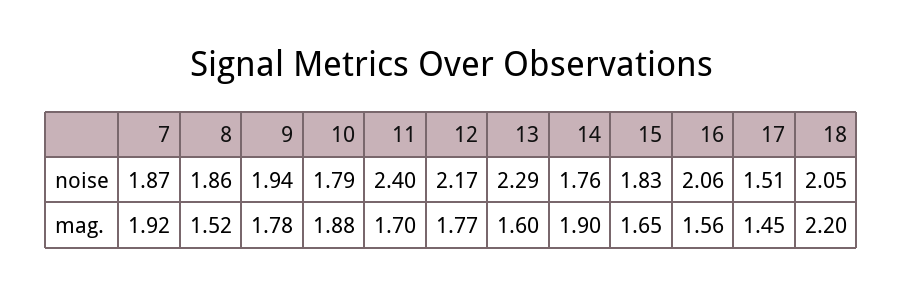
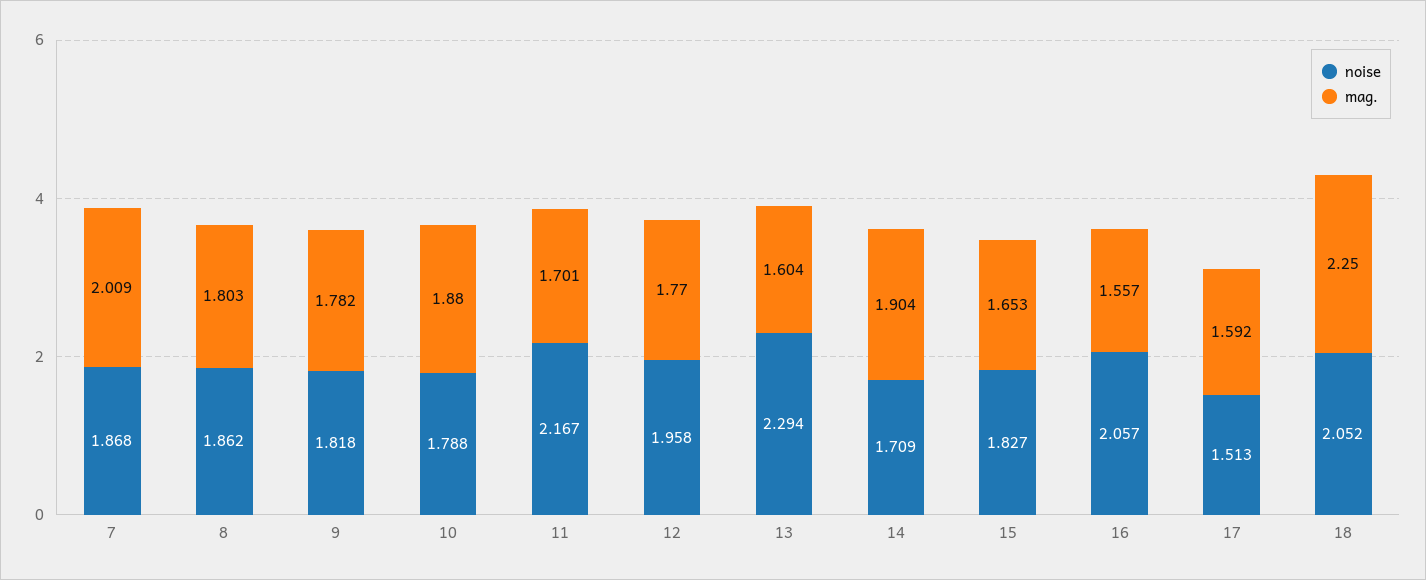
  {
    "noise": {
      "7": 1.868,
      "8": 1.862,
-     "9": 1.94,
+     "9": 1.818,
      "10": 1.788,
-     "11": 2.4,
+     "11": 2.167,
-     "12": 2.17,
+     "12": 1.958,
      "13": 2.294,
-     "14": 1.76,
+     "14": 1.709,
      "15": 1.827,
      "16": 2.057,
      "17": 1.513,
      "18": 2.052
    },
    "mag.": {
-     "7": 1.92,
+     "7": 2.009,
-     "8": 1.52,
+     "8": 1.803,
      "9": 1.782,
      "10": 1.88,
      "11": 1.701,
      "12": 1.77,
      "13": 1.604,
      "14": 1.904,
      "15": 1.653,
      "16": 1.557,
-     "17": 1.45,
+     "17": 1.592,
-     "18": 2.2
+     "18": 2.25
    }
  }

